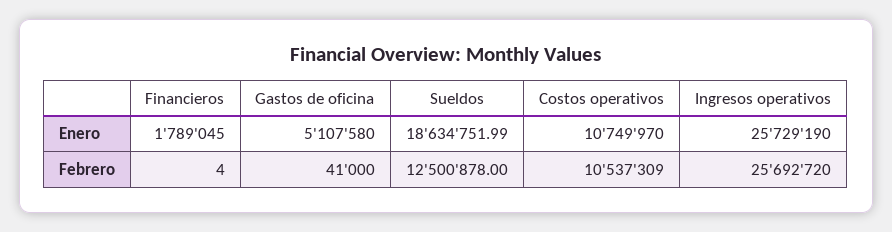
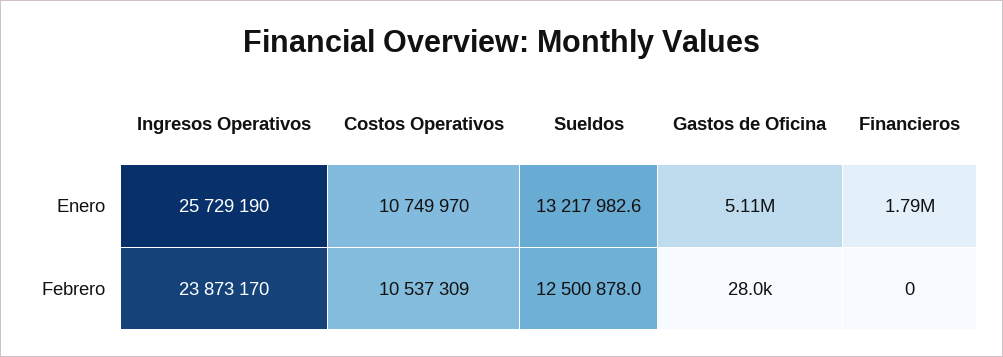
  {
    "Financieros": {
      "Enero": 1789045,
-     "Febrero": 4
+     "Febrero": 0
    },
    "Gastos de oficina": {
      "Enero": 5107580,
-     "Febrero": 41000
+     "Febrero": 28000
    },
    "Sueldos": {
-     "Enero": 18634751.99,
+     "Enero": 13217982.6,
      "Febrero": 12500878
    },
    "Costos operativos": {
      "Enero": 10749970,
      "Febrero": 10537309
    },
    "Ingresos operativos": {
      "Enero": 25729190,
-     "Febrero": 25692720
+     "Febrero": 23873170
    }
  }

